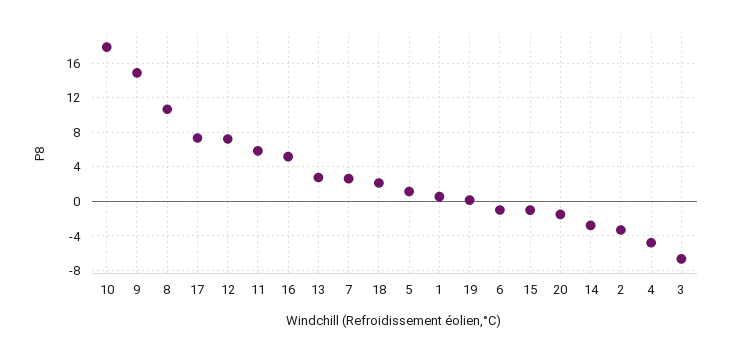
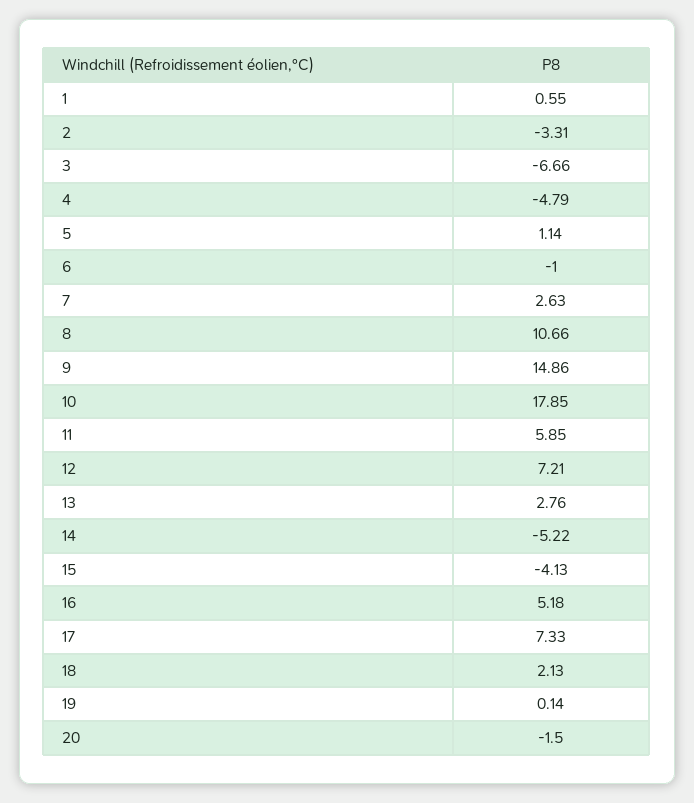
  {
    "10": 17.85,
    "9": 14.86,
    "8": 10.66,
    "17": 7.33,
    "12": 7.21,
    "11": 5.85,
    "16": 5.18,
    "13": 2.76,
    "7": 2.63,
    "18": 2.13,
    "5": 1.14,
    "1": 0.55,
    "19": 0.14,
    "6": -1,
-   "15": -1,
+   "15": -4.13,
    "20": -1.5,
-   "14": -3,
+   "14": -5.22,
    "2": -3.31,
    "4": -4.79,
    "3": -6.66
  }

